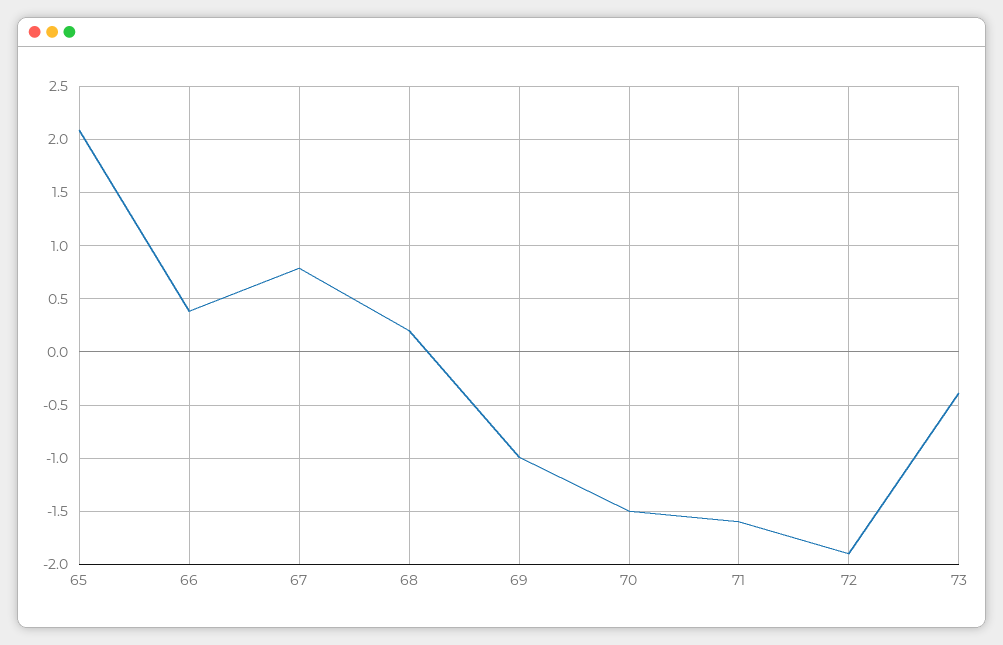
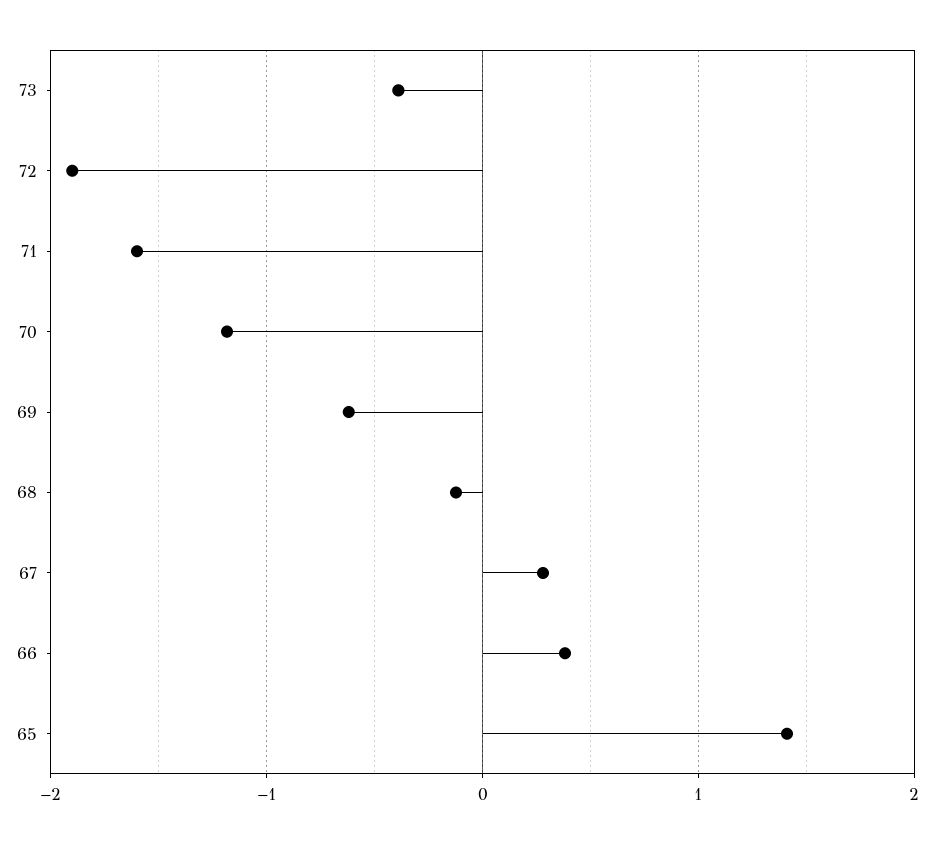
  {
-   "65": 2.1,
+   "65": 1.4,
    "66": 0.4,
-   "67": 0.8,
+   "67": 0.3,
-   "68": 0.2,
+   "68": -0.1,
-   "69": -1,
+   "69": -0.6,
-   "70": -1.5,
+   "70": -1.2,
    "71": -1.6,
    "72": -1.9,
    "73": -0.4
  }

